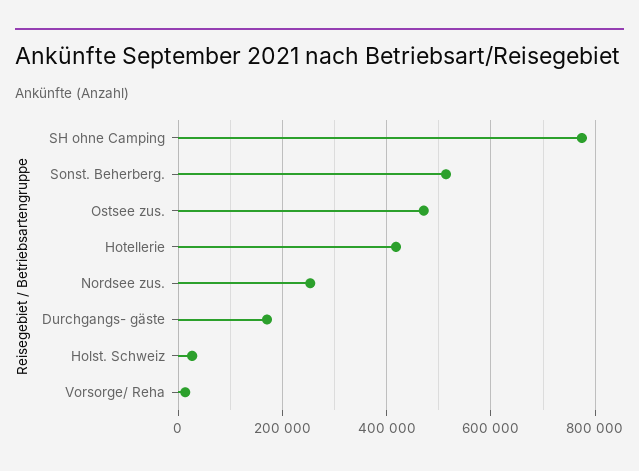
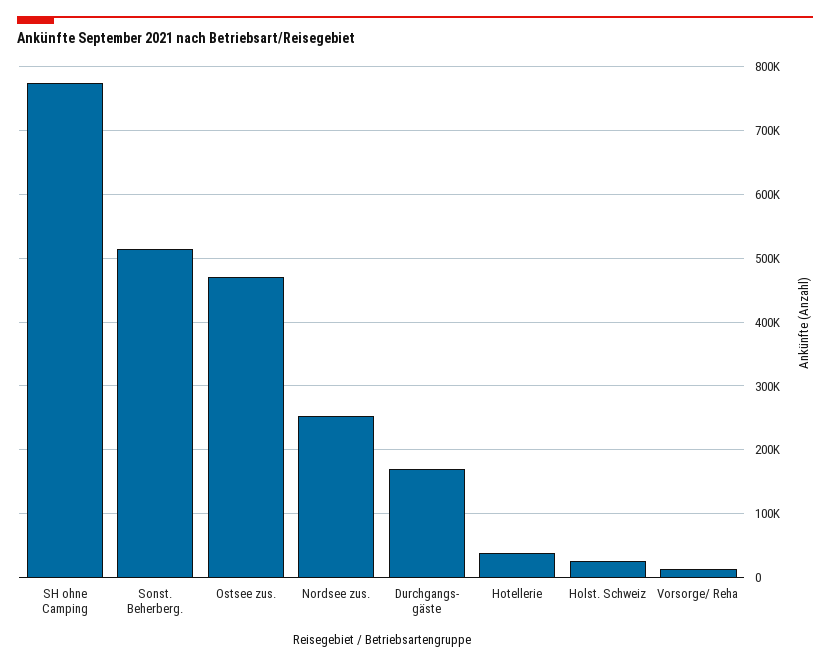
  {
    "SH ohne Camping": 770000,
    "Sonst. Beherberg.": 510000,
    "Ostsee zus.": 470000,
-   "Hotellerie": 420000,
+   "Hotellerie": 40000,
    "Nordsee zus.": 250000,
    "Durchgangs- gäste": 170000,
    "Holst. Schweiz": 30000,
    "Vorsorge/ Reha": 10000
  }

